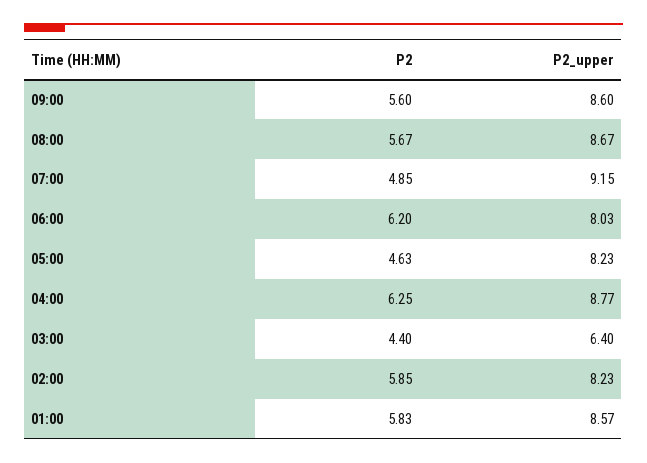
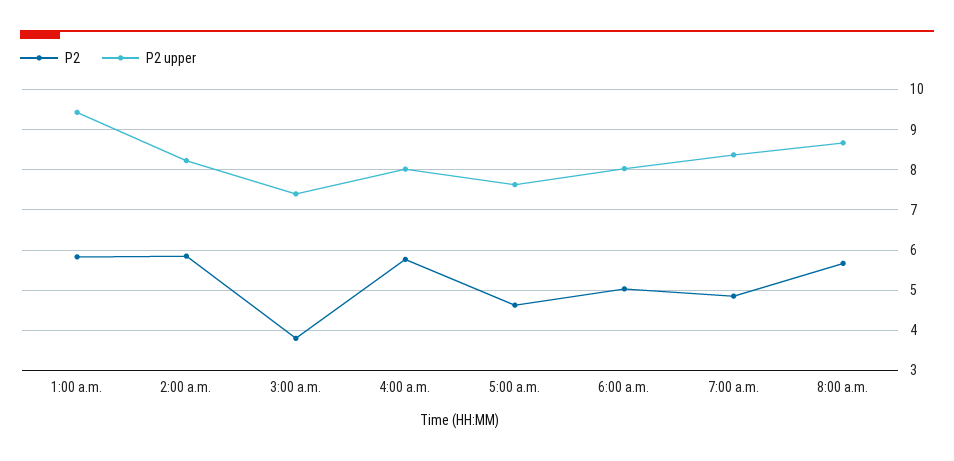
  {
    "P2": {
-     "09:00": 5.6,
      "08:00": 5.67,
      "07:00": 4.85,
-     "06:00": 6.2,
+     "06:00": 5,
      "05:00": 4.63,
-     "04:00": 6.25,
+     "04:00": 5.8,
-     "03:00": 4.4,
+     "03:00": 3.8,
      "02:00": 5.85,
      "01:00": 5.83
    },
    "P2_upper": {
-     "09:00": 8.6,
      "08:00": 8.67,
-     "07:00": 9.15,
+     "07:00": 8.4,
      "06:00": 8.03,
-     "05:00": 8.23,
+     "05:00": 7.6,
-     "04:00": 8.77,
+     "04:00": 8,
-     "03:00": 6.4,
+     "03:00": 7.4,
      "02:00": 8.23,
-     "01:00": 8.57
+     "01:00": 9.4
    }
  }

